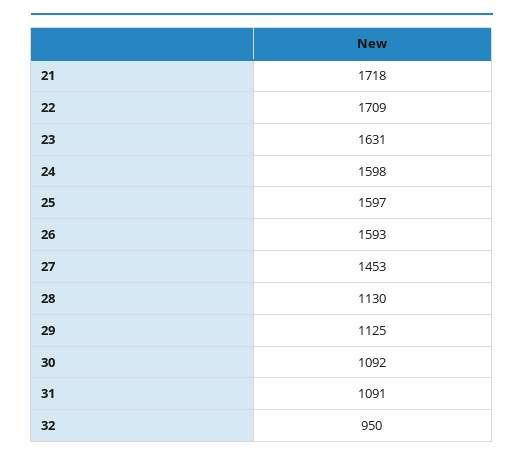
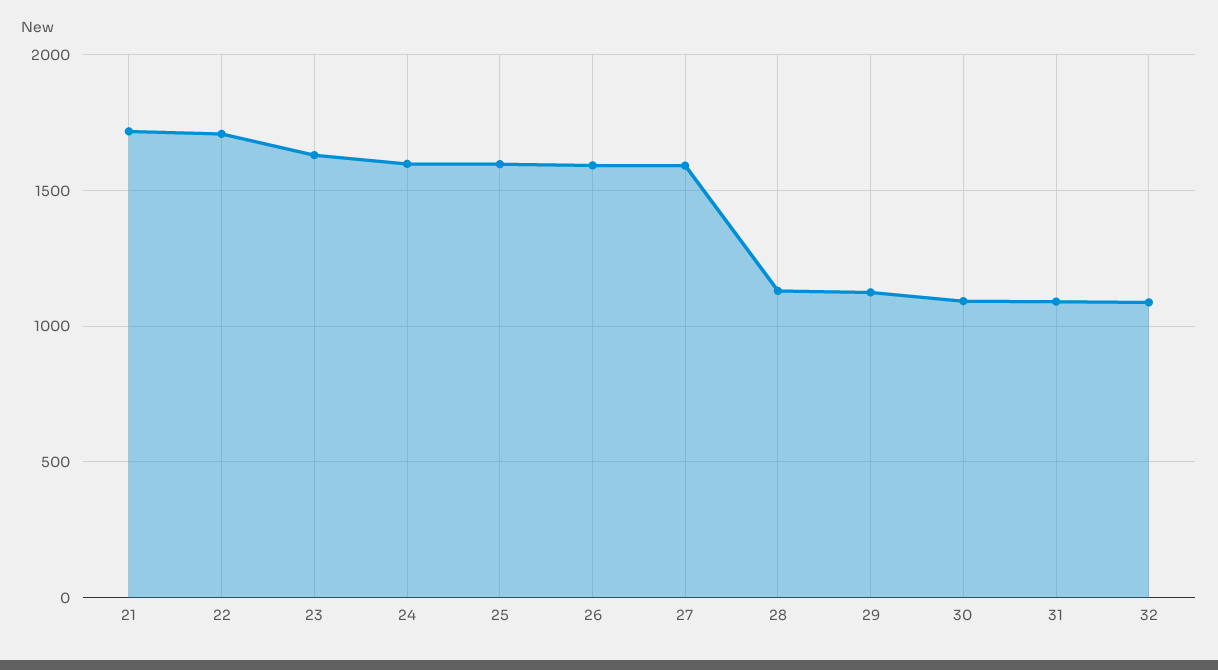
  {
    "21": 1718,
    "22": 1709,
    "23": 1631,
    "24": 1598,
    "25": 1597,
    "26": 1593,
-   "27": 1453,
+   "27": 1600,
    "28": 1130,
    "29": 1125,
    "30": 1092,
    "31": 1091,
-   "32": 950
+   "32": 1100
  }

